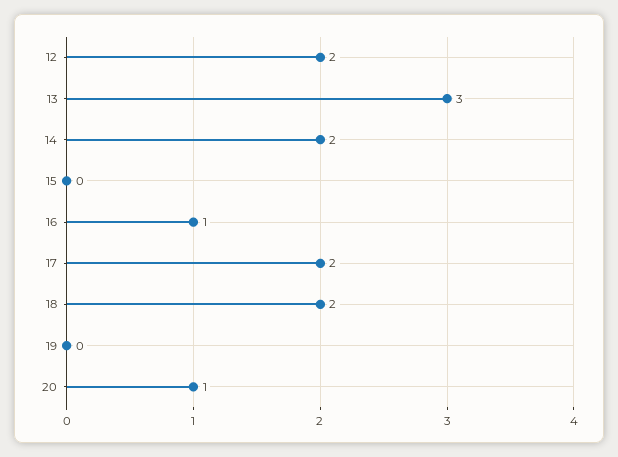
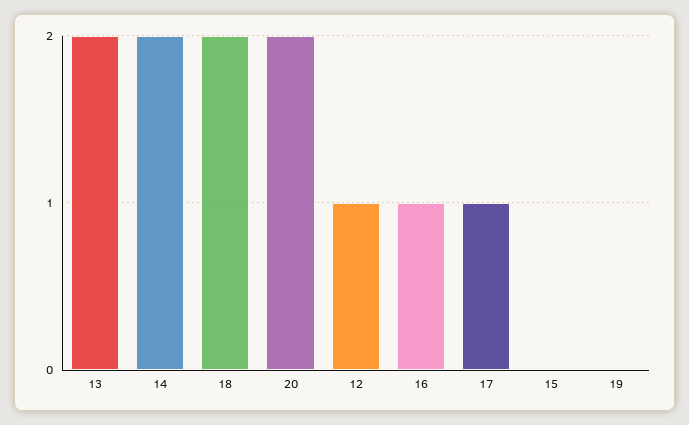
  {
-   "12": 2,
+   "12": 1,
-   "13": 3,
+   "13": 2,
    "14": 2,
    "15": 0,
    "16": 1,
-   "17": 2,
+   "17": 1,
    "18": 2,
    "19": 0,
-   "20": 1
+   "20": 2
  }

